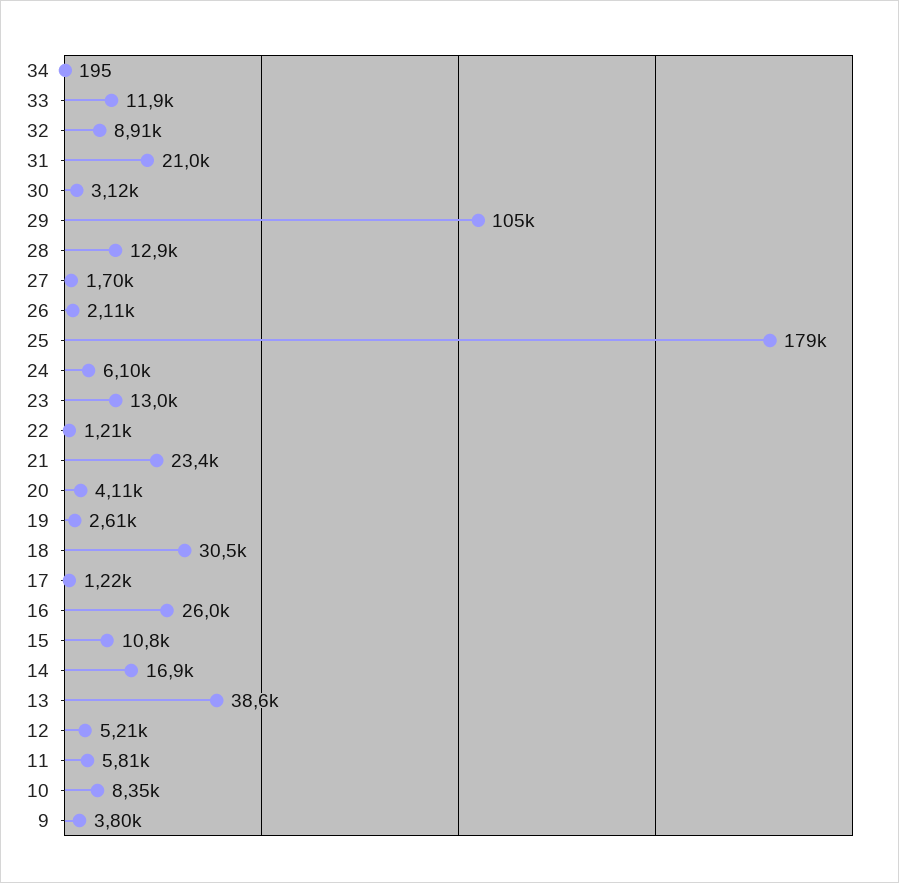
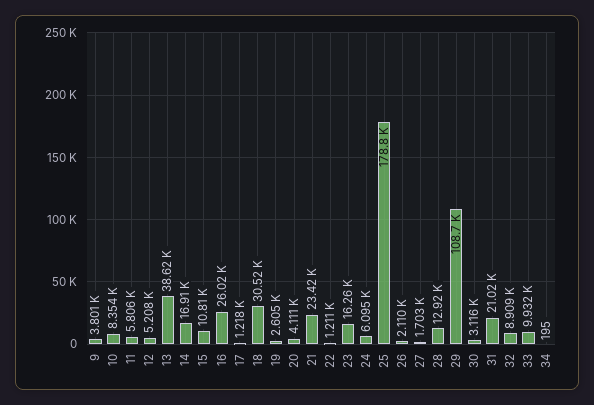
  {
    "34": 195,
-   "33": 11900,
+   "33": 9932,
    "32": 8909,
    "31": 21020,
    "30": 3116,
-   "29": 105000,
+   "29": 108700,
    "28": 12920,
    "27": 1703,
    "26": 2110,
    "25": 178800,
    "24": 6095,
-   "23": 13000,
+   "23": 16260,
    "22": 1211,
    "21": 23420,
    "20": 4111,
    "19": 2605,
    "18": 30520,
    "17": 1218,
    "16": 26020,
    "15": 10810,
    "14": 16910,
    "13": 38620,
    "12": 5208,
    "11": 5806,
    "10": 8354,
    "9": 3801
  }

